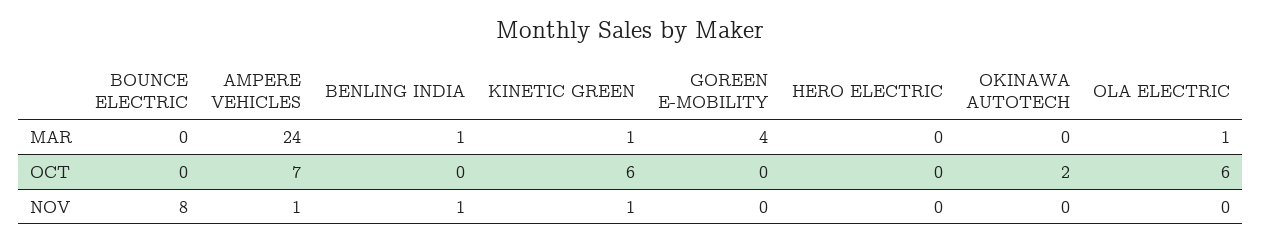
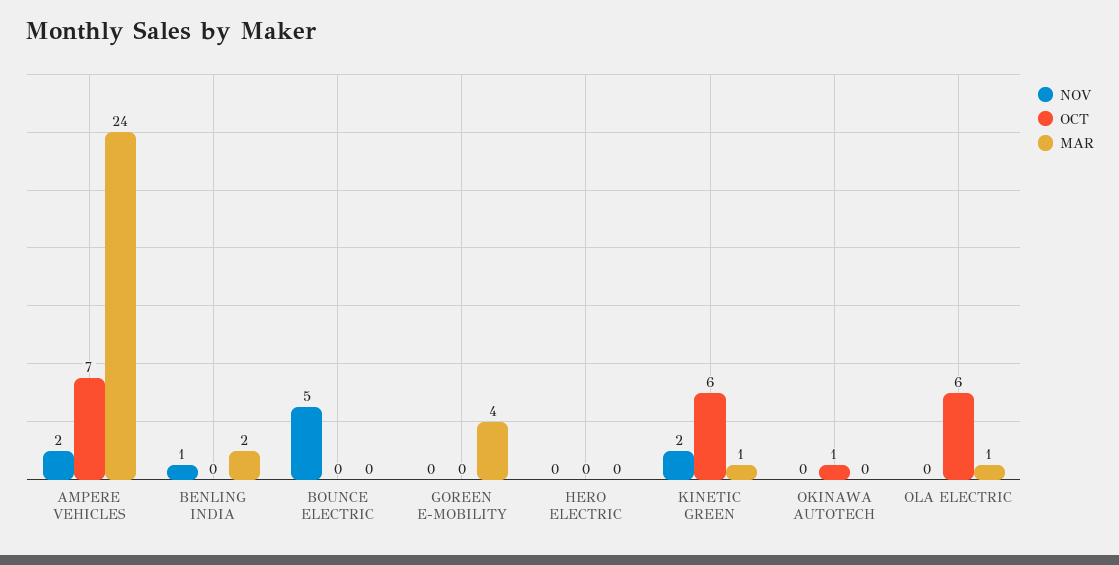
  {
    "MAR": {
      "BOUNCE ELECTRIC": 0,
      "AMPERE VEHICLES": 24,
-     "BENLING INDIA": 1,
+     "BENLING INDIA": 2,
      "KINETIC GREEN": 1,
      "GOREEN E-MOBILITY": 4,
      "HERO ELECTRIC": 0,
      "OKINAWA AUTOTECH": 0,
      "OLA ELECTRIC": 1
    },
    "OCT": {
      "BOUNCE ELECTRIC": 0,
      "AMPERE VEHICLES": 7,
      "BENLING INDIA": 0,
      "KINETIC GREEN": 6,
      "GOREEN E-MOBILITY": 0,
      "HERO ELECTRIC": 0,
-     "OKINAWA AUTOTECH": 2,
+     "OKINAWA AUTOTECH": 1,
      "OLA ELECTRIC": 6
    },
    "NOV": {
-     "BOUNCE ELECTRIC": 8,
+     "BOUNCE ELECTRIC": 5,
-     "AMPERE VEHICLES": 1,
+     "AMPERE VEHICLES": 2,
      "BENLING INDIA": 1,
-     "KINETIC GREEN": 1,
+     "KINETIC GREEN": 2,
      "GOREEN E-MOBILITY": 0,
      "HERO ELECTRIC": 0,
      "OKINAWA AUTOTECH": 0,
      "OLA ELECTRIC": 0
    }
  }

